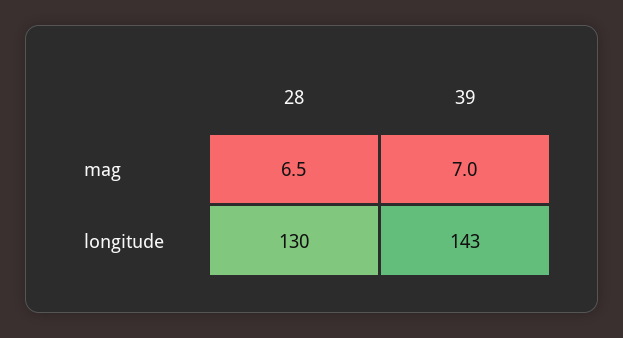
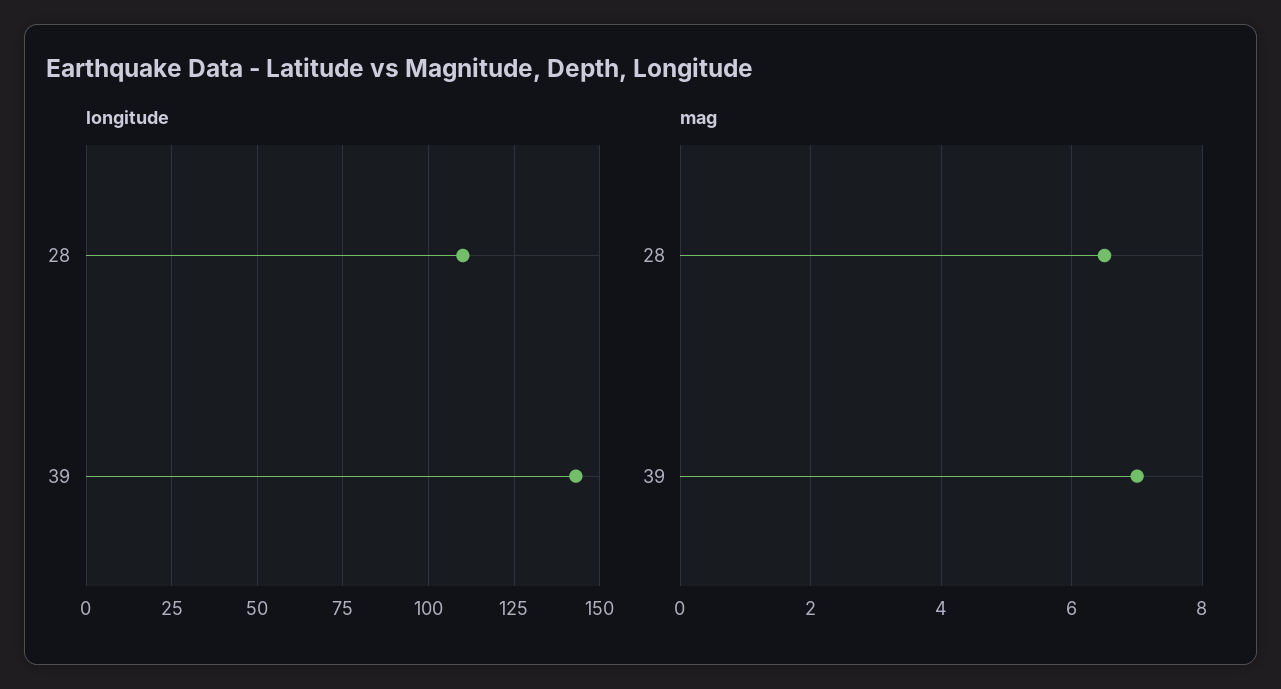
  {
    "mag": {
      "28": 6.5,
      "39": 7
    },
    "longitude": {
-     "28": 130,
+     "28": 110,
      "39": 143
    }
  }

